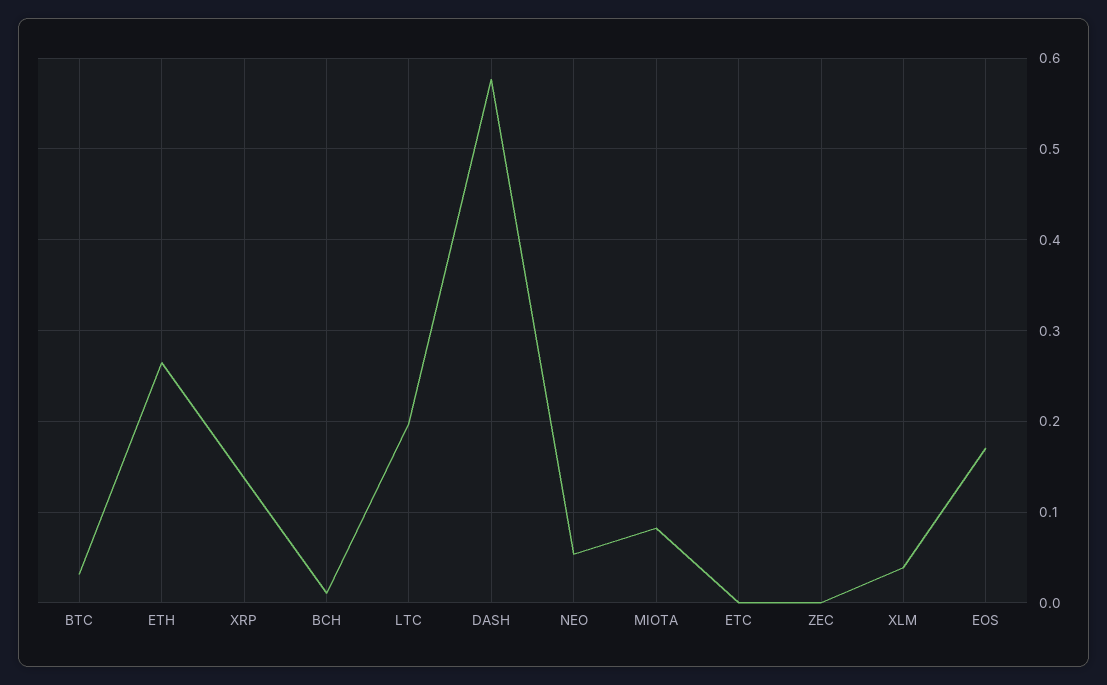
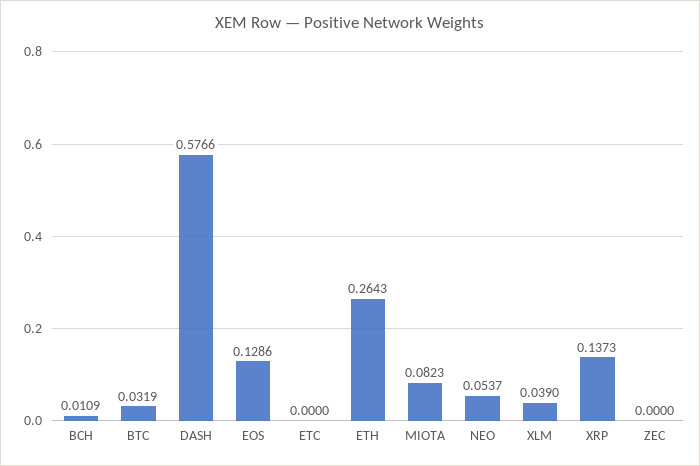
  {
    "BTC": 0.0319,
    "ETH": 0.2643,
    "XRP": 0.1373,
    "BCH": 0.0109,
-   "LTC": 0.2,
    "DASH": 0.5766,
    "NEO": 0.0537,
    "MIOTA": 0.0823,
    "ETC": 0,
    "ZEC": 0,
    "XLM": 0.039,
-   "EOS": 0.17
+   "EOS": 0.1286
  }

